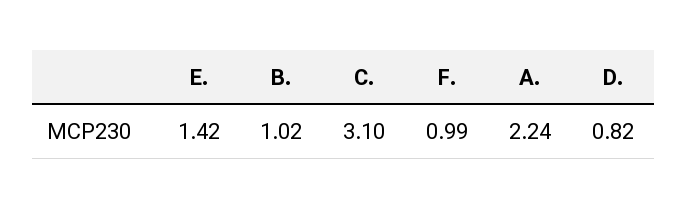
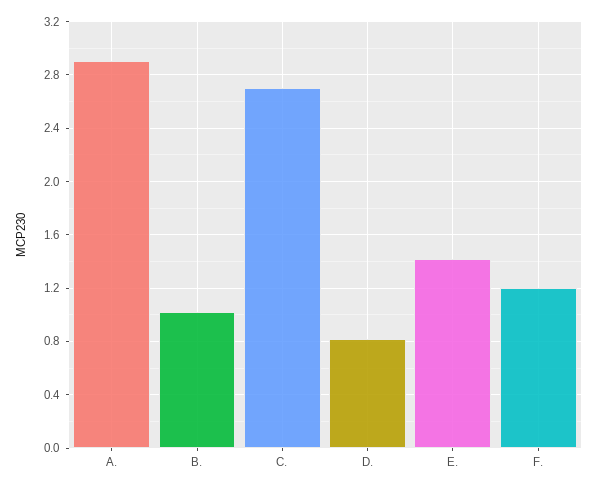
  {
    "E.": 1.42,
    "B.": 1.02,
-   "C.": 3.1,
+   "C.": 2.7,
-   "F.": 0.99,
+   "F.": 1.2,
-   "A.": 2.24,
+   "A.": 2.9,
    "D.": 0.82
  }

